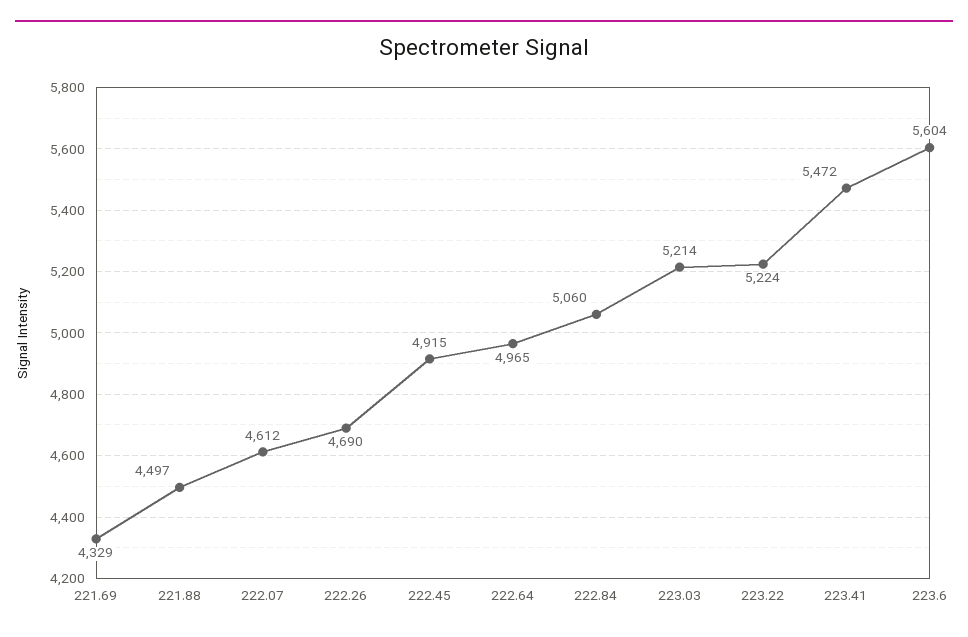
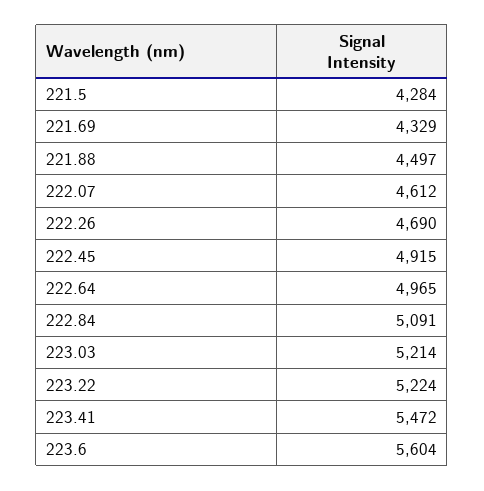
  {
    "221.69": 4329,
    "221.88": 4497,
    "222.07": 4612,
    "222.26": 4690,
    "222.45": 4915,
    "222.64": 4965,
-   "222.84": 5060,
+   "222.84": 5091,
    "223.03": 5214,
    "223.22": 5224,
    "223.41": 5472,
-   "223.6": 5604
+   "223.6": 5604,
+   "221.5": 4284
  }

